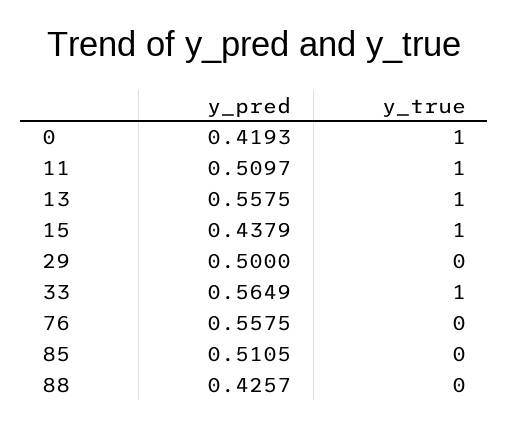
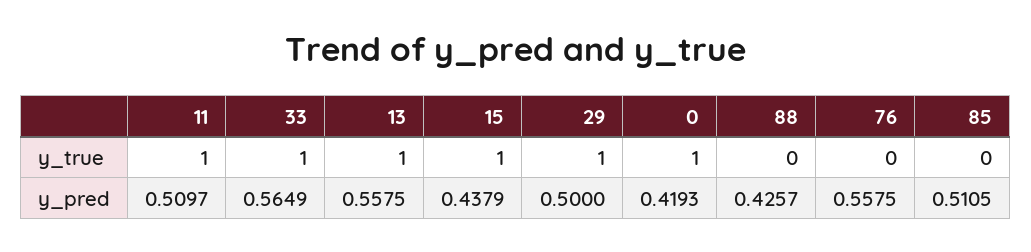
  {
    "y_pred": {
      "0": 0.4193,
      "11": 0.5097,
      "13": 0.5575,
      "15": 0.4379,
      "29": 0.5,
      "33": 0.5649,
      "76": 0.5575,
      "85": 0.5105,
      "88": 0.4257
    },
    "y_true": {
      "0": 1,
      "11": 1,
      "13": 1,
      "15": 1,
-     "29": 0,
+     "29": 1,
      "33": 1,
      "76": 0,
      "85": 0,
      "88": 0
    }
  }

